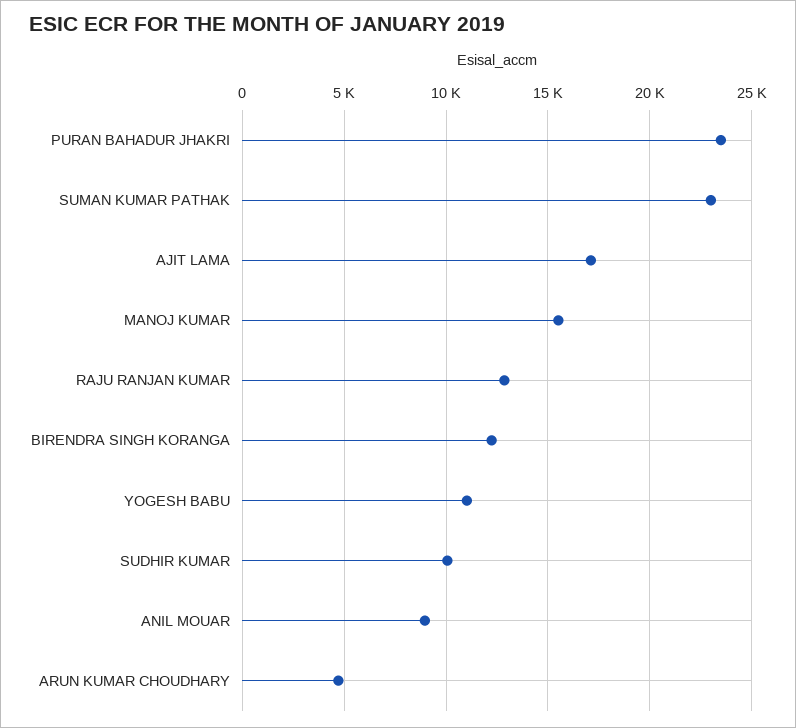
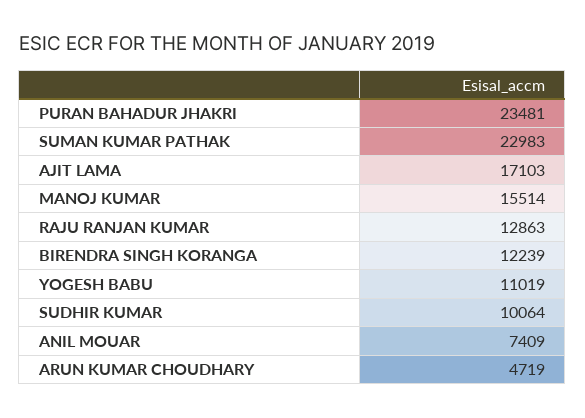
  {
    "PURAN BAHADUR JHAKRI": 23481,
    "SUMAN KUMAR PATHAK": 22983,
    "AJIT LAMA": 17103,
    "MANOJ KUMAR": 15514,
    "RAJU RANJAN KUMAR": 12863,
    "BIRENDRA SINGH KORANGA": 12239,
    "YOGESH BABU": 11019,
    "SUDHIR KUMAR": 10064,
-   "ANIL MOUAR": 9000,
+   "ANIL MOUAR": 7409,
    "ARUN KUMAR CHOUDHARY": 4719
  }

